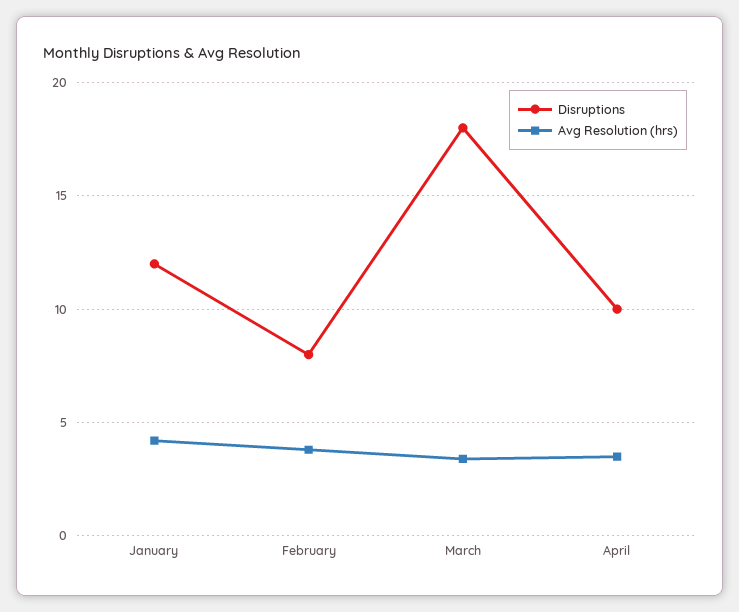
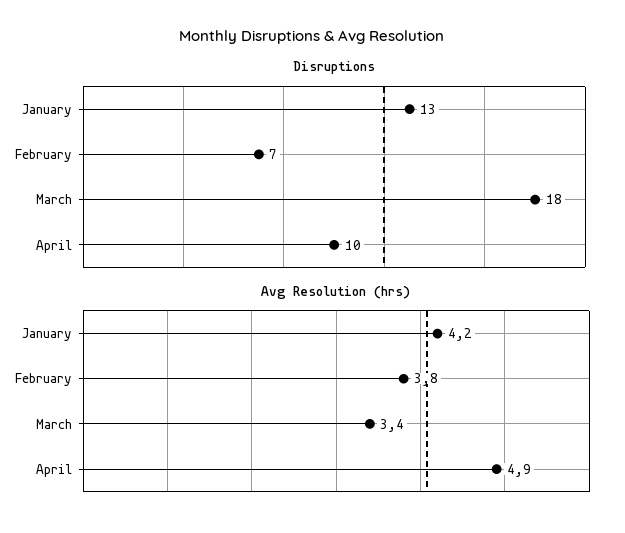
  {
    "Disruptions": {
-     "January": 12,
+     "January": 13,
-     "February": 8,
+     "February": 7,
      "March": 18,
      "April": 10
    },
    "Avg Resolution (hrs)": {
      "January": 4.2,
      "February": 3.8,
      "March": 3.4,
-     "April": 3.5
+     "April": 4.9
    }
  }

